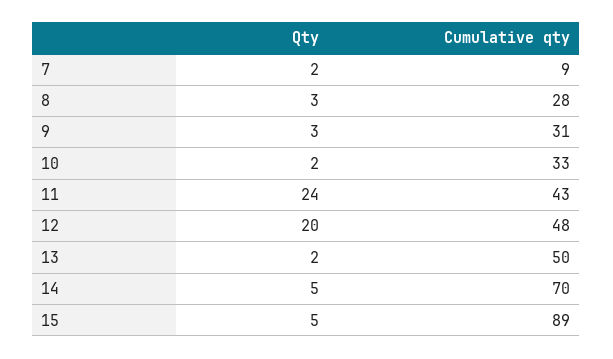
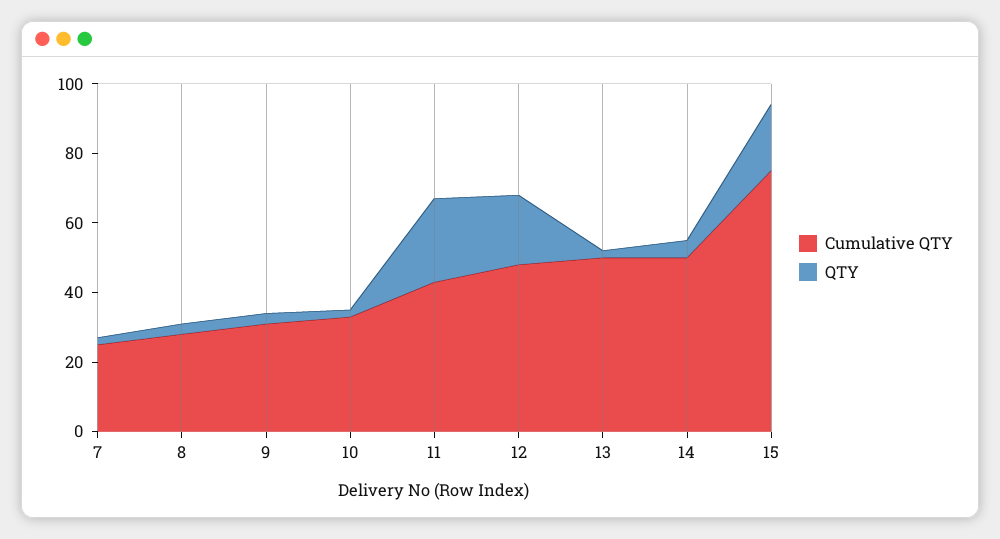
  {
    "Qty": {
      "7": 2,
      "8": 3,
      "9": 3,
      "10": 2,
      "11": 24,
      "12": 20,
      "13": 2,
      "14": 5,
-     "15": 5
+     "15": 20
    },
    "Cumulative qty": {
-     "7": 9,
+     "7": 25,
      "8": 28,
      "9": 31,
      "10": 33,
      "11": 43,
      "12": 48,
      "13": 50,
-     "14": 70,
+     "14": 50,
-     "15": 89
+     "15": 75
    }
  }

